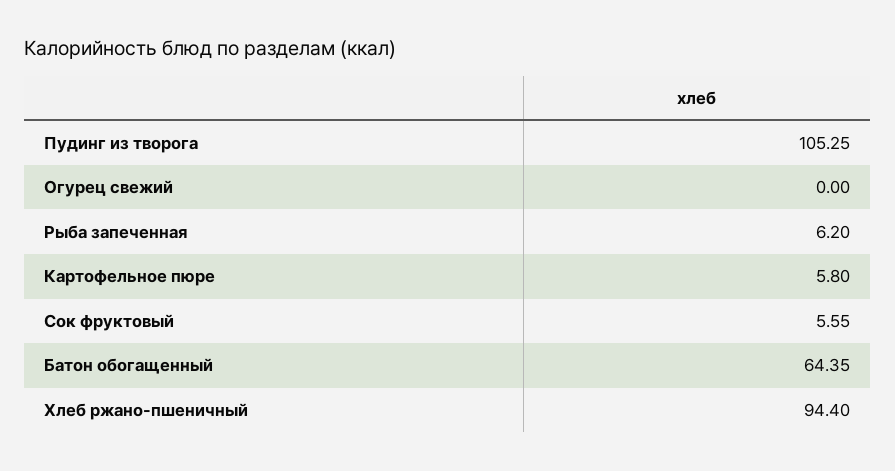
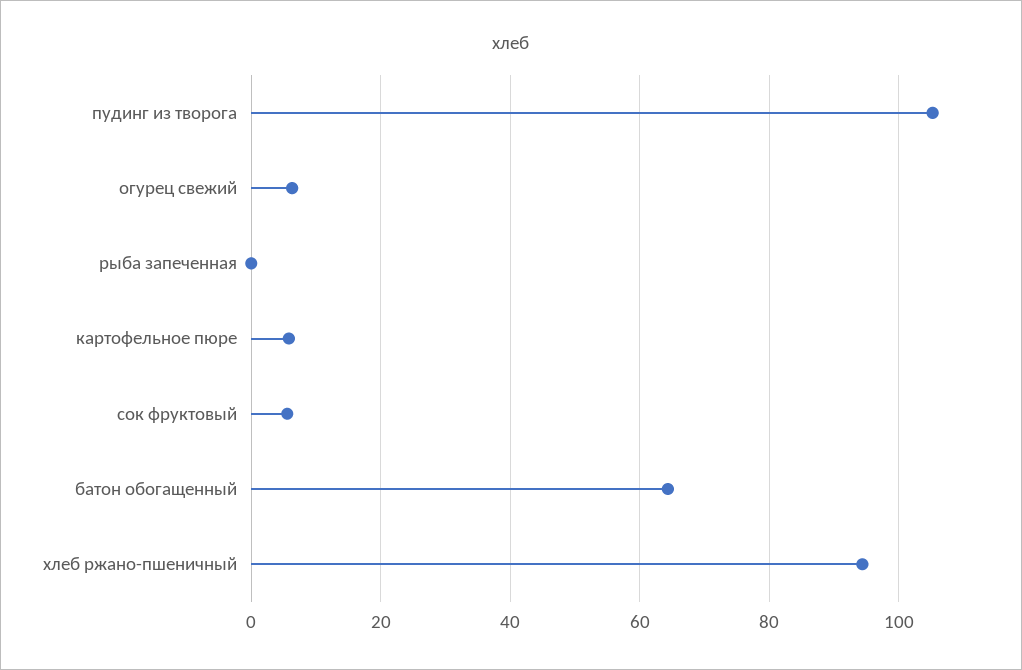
  {
    "Пудинг из творога": 105.25,
-   "Огурец свежий": 0,
+   "Огурец свежий": 6,
-   "Рыба запеченная": 6.2,
+   "Рыба запеченная": 0,
    "Картофельное пюре": 5.8,
    "Сок фруктовый": 5.55,
    "Батон обогащенный": 64.35,
    "Хлеб ржано-пшеничный": 94.4
  }

